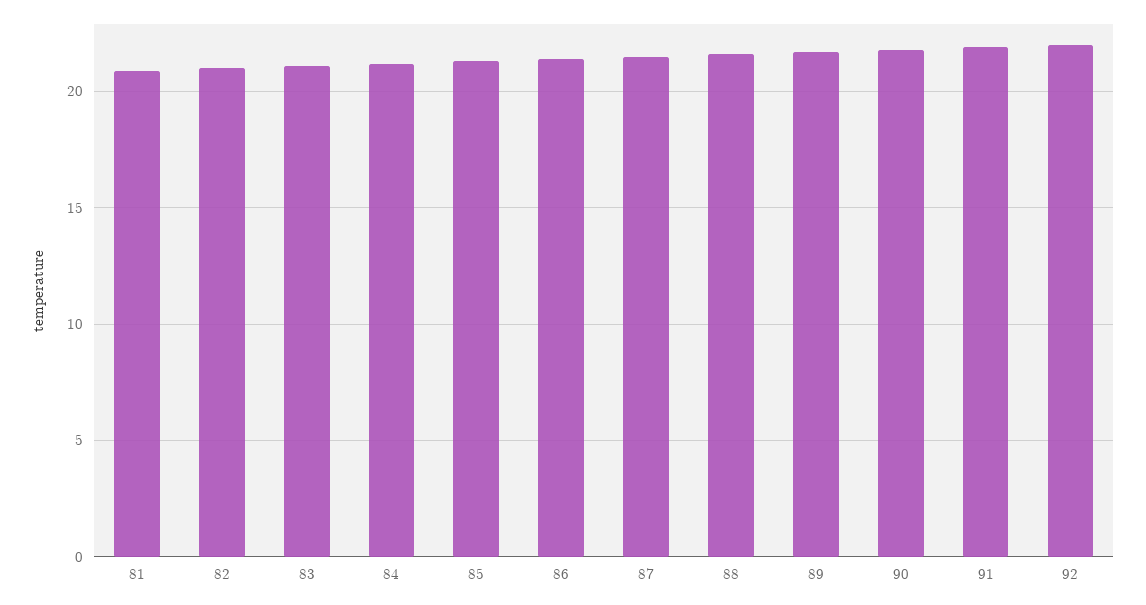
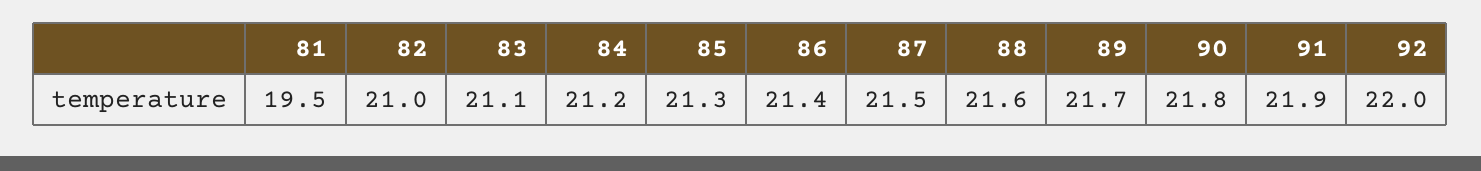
  {
-   "81": 21,
+   "81": 19.5,
    "82": 21,
    "83": 21.1,
    "84": 21.2,
    "85": 21.3,
    "86": 21.4,
    "87": 21.5,
    "88": 21.6,
    "89": 21.7,
    "90": 21.8,
    "91": 21.9,
    "92": 22
  }

